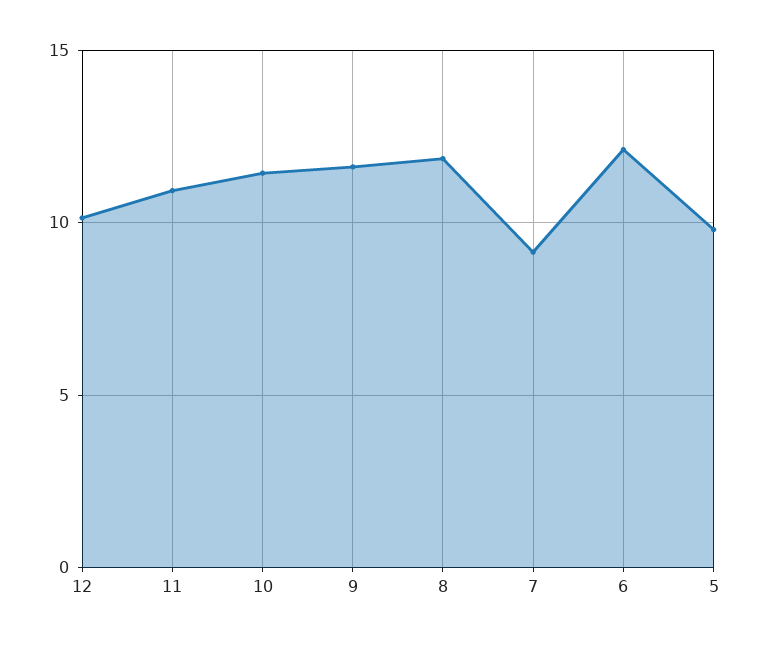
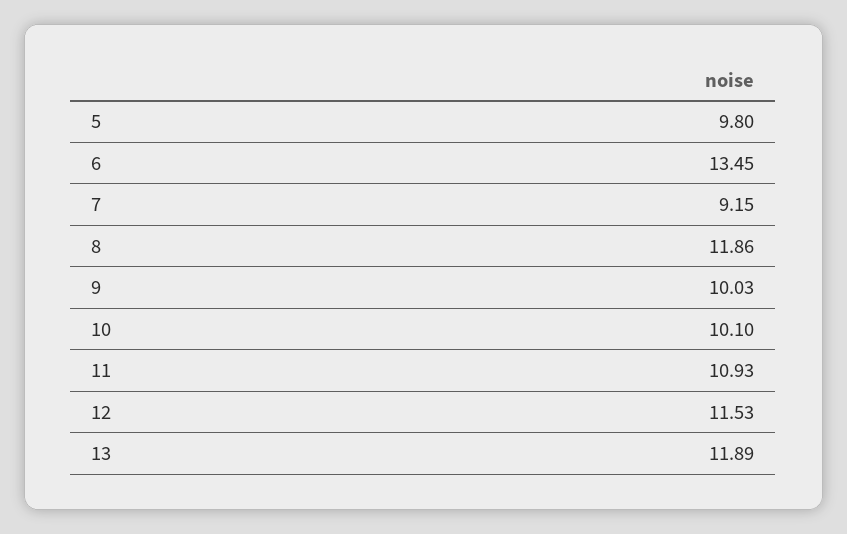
  {
-   "12": 10,
+   "12": 11.53,
    "11": 10.93,
-   "10": 11.5,
+   "10": 10.1,
-   "9": 11.5,
+   "9": 10.03,
    "8": 11.86,
    "7": 9.15,
-   "6": 12,
+   "6": 13.45,
-   "5": 9.8
+   "5": 9.8,
+   "13": 11.89
  }

